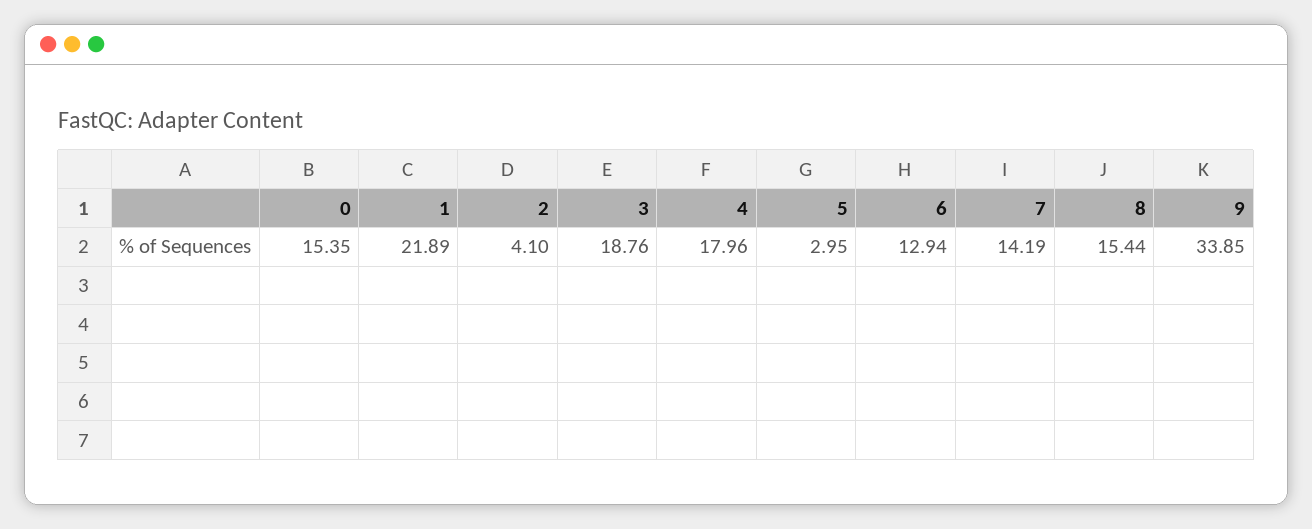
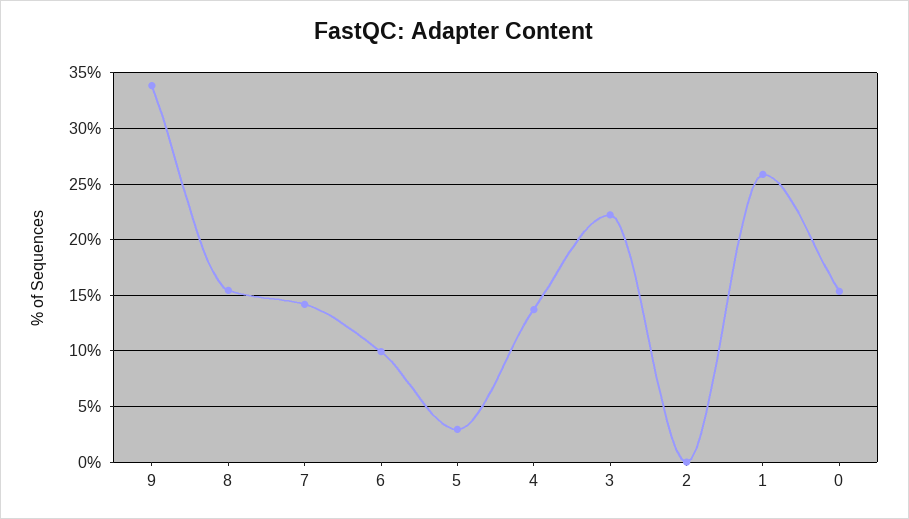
  {
    "0": 15.35,
-   "1": 21.89,
+   "1": 26,
-   "2": 4.1,
+   "2": 0,
-   "3": 18.76,
+   "3": 22,
-   "4": 17.96,
+   "4": 14,
    "5": 2.95,
-   "6": 12.94,
+   "6": 10,
    "7": 14.19,
    "8": 15.44,
    "9": 33.85
  }

